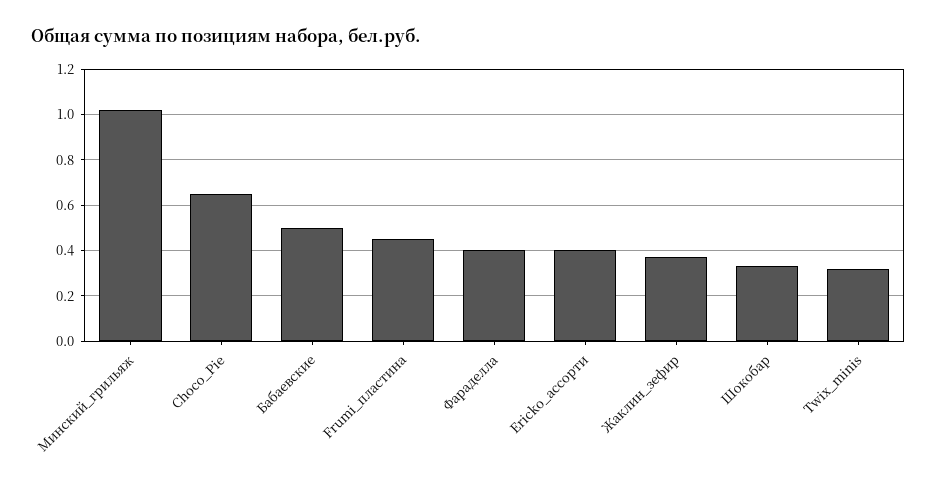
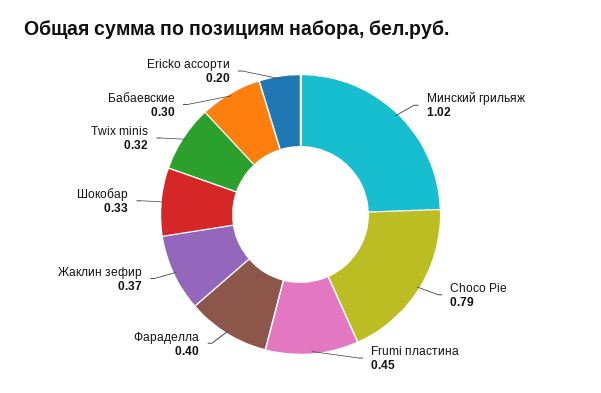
  {
    "Минский_грильяж": 1.02,
-   "Choco_Pie": 0.65,
+   "Choco_Pie": 0.79,
-   "Бабаевские": 0.5,
+   "Бабаевские": 0.3,
    "Frumi_пластина": 0.45,
    "Фараделла": 0.4,
-   "Ericko_ассорти": 0.4,
+   "Ericko_ассорти": 0.2,
    "Жаклин_зефир": 0.37,
    "Шокобар": 0.33,
    "Twix_minis": 0.32
  }

